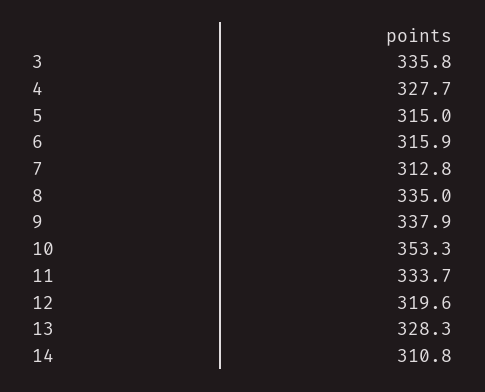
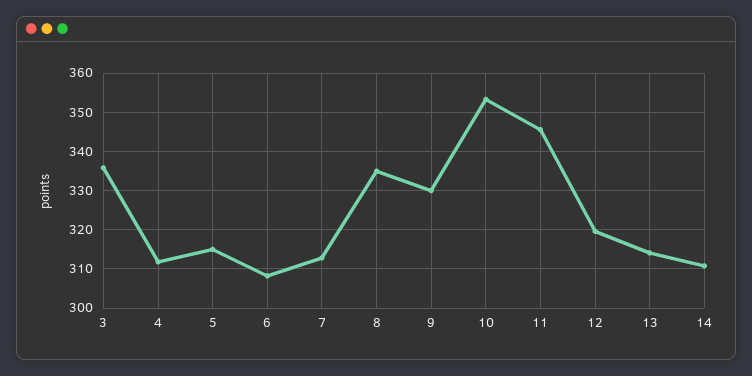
  {
    "3": 335.8,
-   "4": 327.7,
+   "4": 312,
    "5": 315,
-   "6": 315.9,
+   "6": 308,
    "7": 312.8,
    "8": 335,
-   "9": 337.9,
+   "9": 330,
    "10": 353.3,
-   "11": 333.7,
+   "11": 346,
    "12": 319.6,
-   "13": 328.3,
+   "13": 314,
    "14": 310.8
  }

